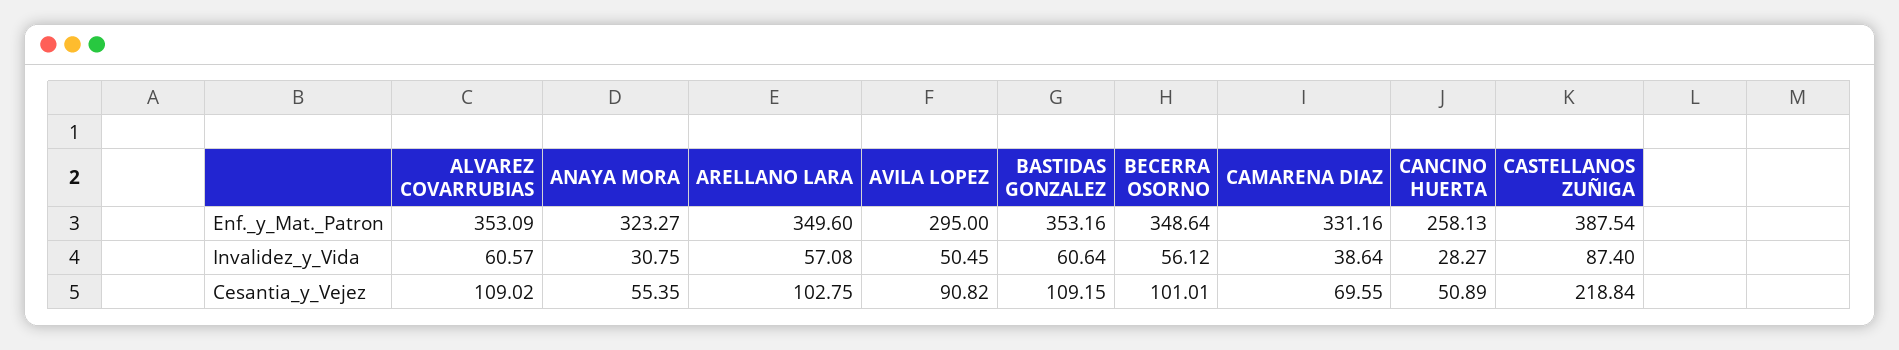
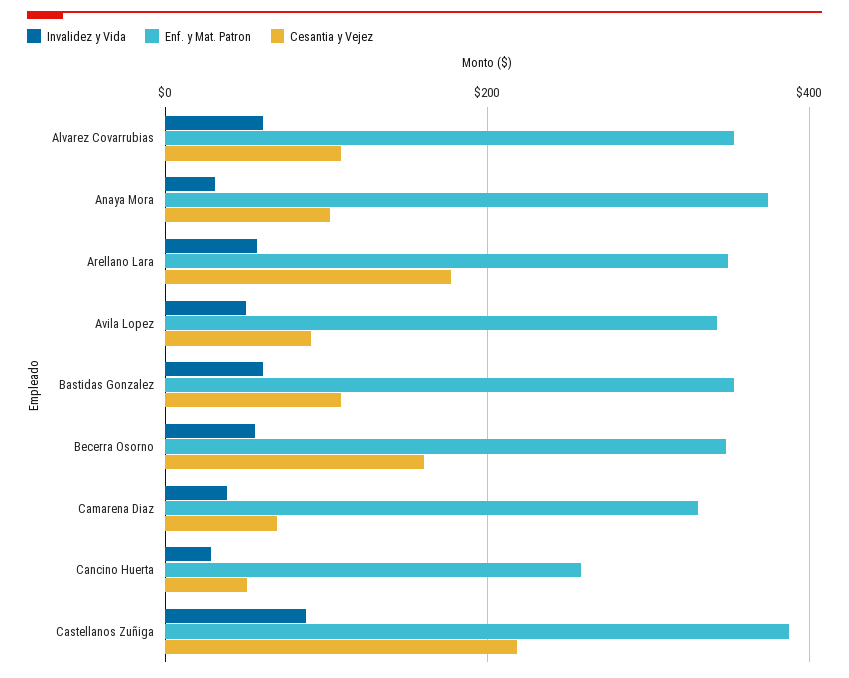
  {
    "Enf._y_Mat._Patron": {
      "ALVAREZ COVARRUBIAS": 353.09,
-     "ANAYA MORA": 323.27,
+     "ANAYA MORA": 380,
      "ARELLANO LARA": 349.6,
-     "AVILA LOPEZ": 295,
+     "AVILA LOPEZ": 340,
      "BASTIDAS GONZALEZ": 353.16,
      "BECERRA OSORNO": 348.64,
      "CAMARENA DIAZ": 331.16,
      "CANCINO HUERTA": 258.13,
      "CASTELLANOS ZUÑIGA": 387.54
    },
    "Invalidez_y_Vida": {
      "ALVAREZ COVARRUBIAS": 60.57,
      "ANAYA MORA": 30.75,
      "ARELLANO LARA": 57.08,
      "AVILA LOPEZ": 50.45,
      "BASTIDAS GONZALEZ": 60.64,
      "BECERRA OSORNO": 56.12,
      "CAMARENA DIAZ": 38.64,
      "CANCINO HUERTA": 28.27,
      "CASTELLANOS ZUÑIGA": 87.4
    },
    "Cesantia_y_Vejez": {
      "ALVAREZ COVARRUBIAS": 109.02,
-     "ANAYA MORA": 55.35,
+     "ANAYA MORA": 100,
-     "ARELLANO LARA": 102.75,
+     "ARELLANO LARA": 180,
      "AVILA LOPEZ": 90.82,
      "BASTIDAS GONZALEZ": 109.15,
-     "BECERRA OSORNO": 101.01,
+     "BECERRA OSORNO": 160,
      "CAMARENA DIAZ": 69.55,
      "CANCINO HUERTA": 50.89,
      "CASTELLANOS ZUÑIGA": 218.84
    }
  }

